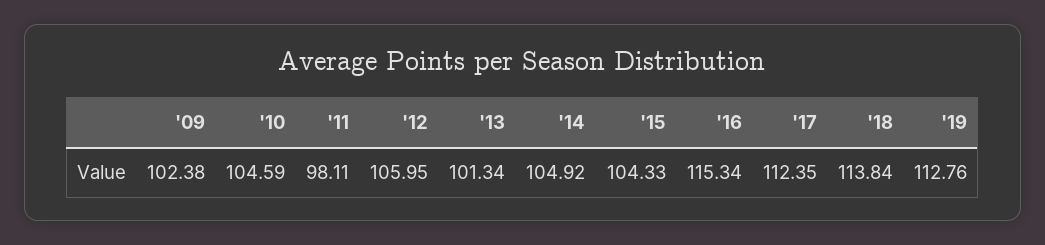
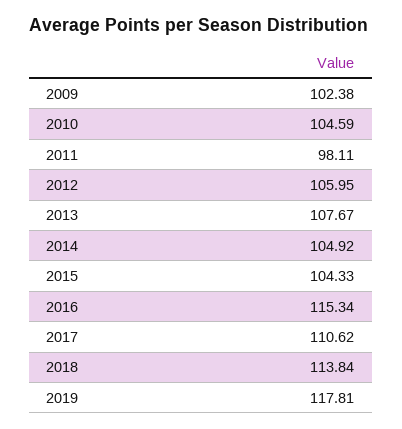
  {
    "'09": 102.38,
    "'10": 104.59,
    "'11": 98.11,
    "'12": 105.95,
-   "'13": 101.34,
+   "'13": 107.67,
    "'14": 104.92,
    "'15": 104.33,
    "'16": 115.34,
-   "'17": 112.35,
+   "'17": 110.62,
    "'18": 113.84,
-   "'19": 112.76
+   "'19": 117.81
  }

